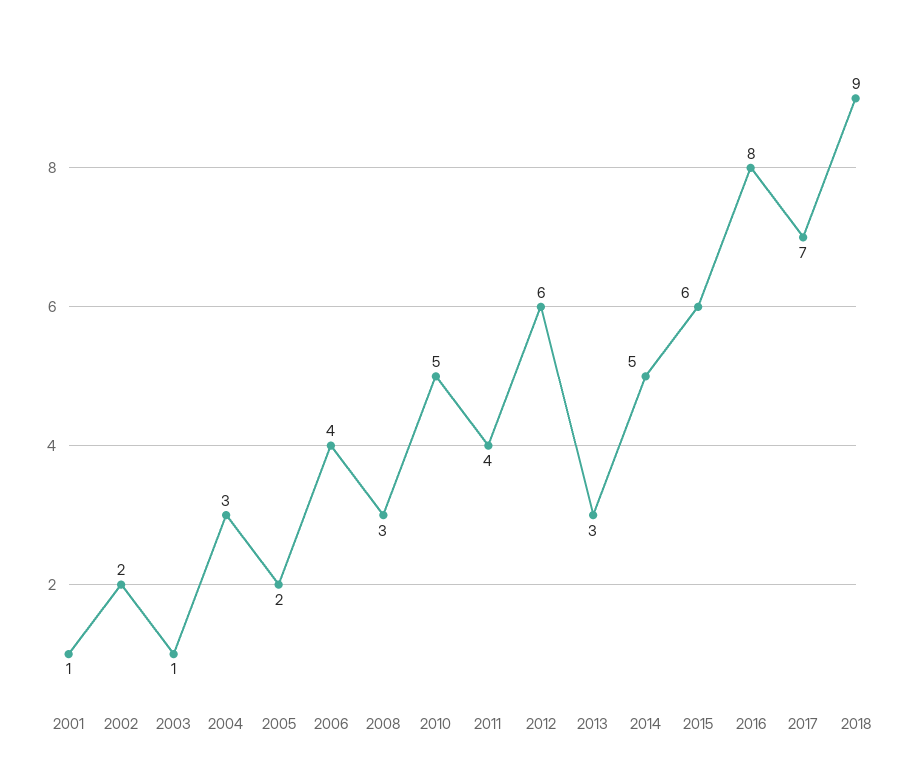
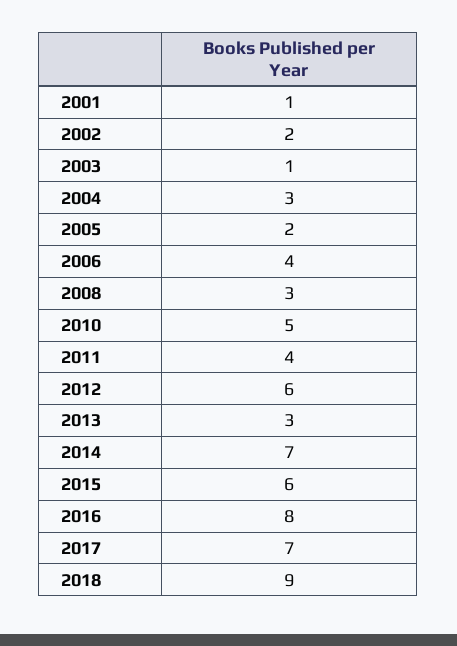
  {
    "2001": 1,
    "2002": 2,
    "2003": 1,
    "2004": 3,
    "2005": 2,
    "2006": 4,
    "2008": 3,
    "2010": 5,
    "2011": 4,
    "2012": 6,
    "2013": 3,
-   "2014": 5,
+   "2014": 7,
    "2015": 6,
    "2016": 8,
    "2017": 7,
    "2018": 9
  }

